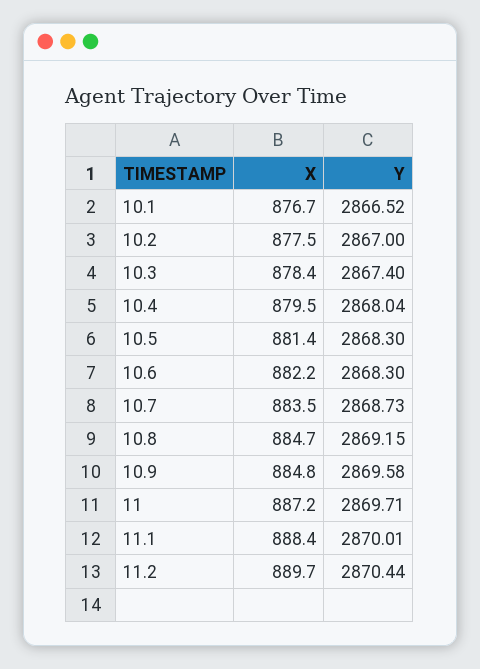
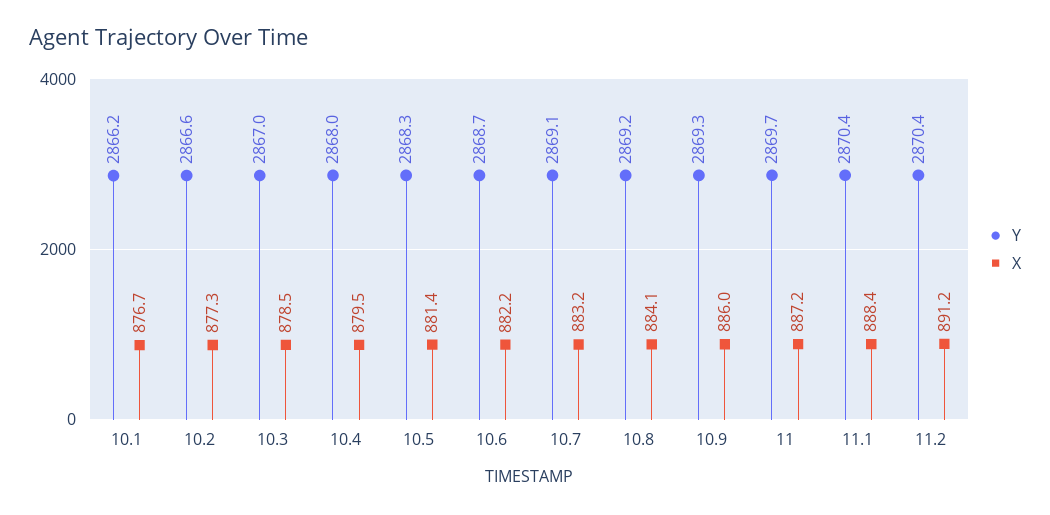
  {
    "X": {
      "10.1": 876.7,
-     "10.2": 877.5,
+     "10.2": 877.3,
-     "10.3": 878.4,
+     "10.3": 878.5,
      "10.4": 879.5,
      "10.5": 881.4,
      "10.6": 882.2,
-     "10.7": 883.5,
+     "10.7": 883.2,
-     "10.8": 884.7,
+     "10.8": 884.1,
-     "10.9": 884.8,
+     "10.9": 886,
      "11": 887.2,
      "11.1": 888.4,
-     "11.2": 889.7
+     "11.2": 891.2
    },
    "Y": {
-     "10.1": 2866.52,
+     "10.1": 2866.2,
-     "10.2": 2867,
+     "10.2": 2866.6,
-     "10.3": 2867.4,
+     "10.3": 2867,
      "10.4": 2868.04,
      "10.5": 2868.3,
-     "10.6": 2868.3,
+     "10.6": 2868.7,
-     "10.7": 2868.73,
+     "10.7": 2869.1,
      "10.8": 2869.15,
-     "10.9": 2869.58,
+     "10.9": 2869.3,
      "11": 2869.71,
-     "11.1": 2870.01,
+     "11.1": 2870.4,
      "11.2": 2870.44
    }
  }

